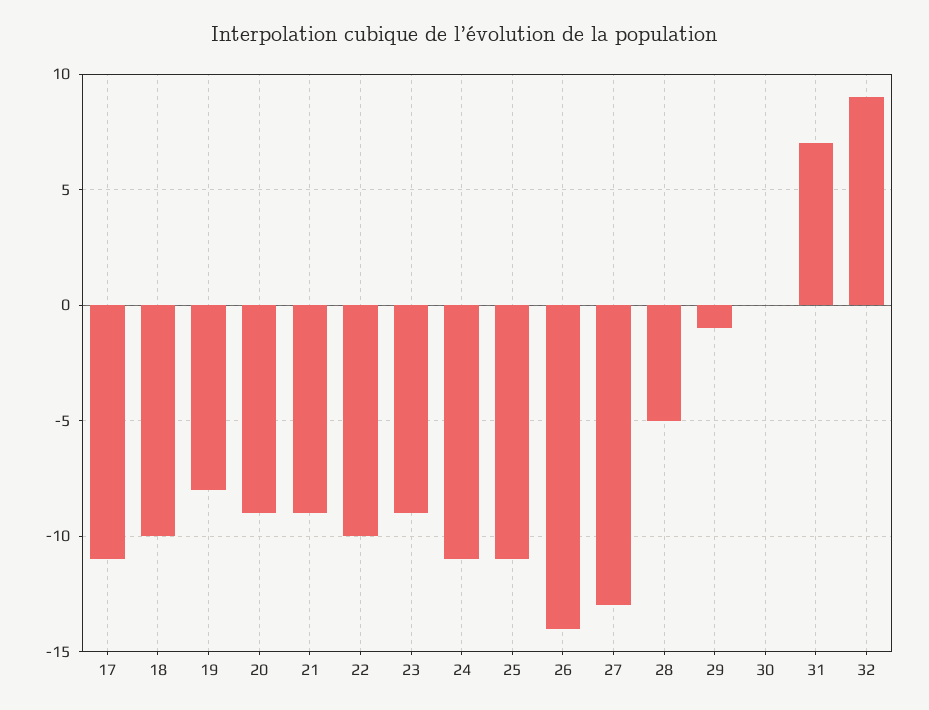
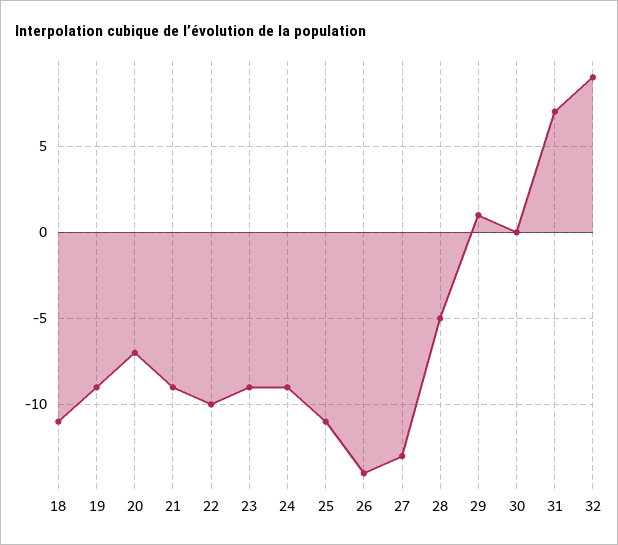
  {
-   "17": -11,
-   "18": -10,
+   "18": -11,
-   "19": -8,
+   "19": -9,
-   "20": -9,
+   "20": -7,
    "21": -9,
    "22": -10,
    "23": -9,
-   "24": -11,
+   "24": -9,
    "25": -11,
    "26": -14,
    "27": -13,
    "28": -5,
-   "29": -1,
+   "29": 1,
    "30": 0,
    "31": 7,
    "32": 9
  }

